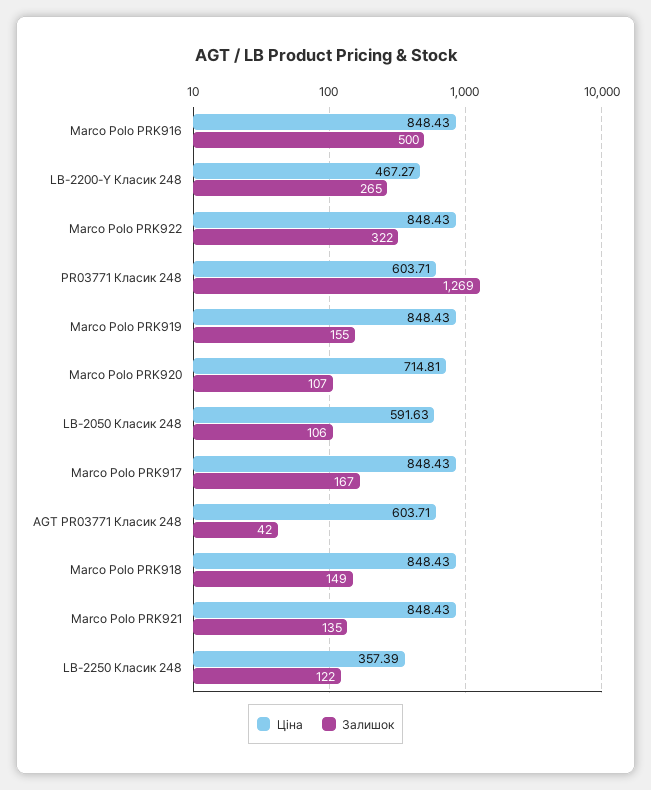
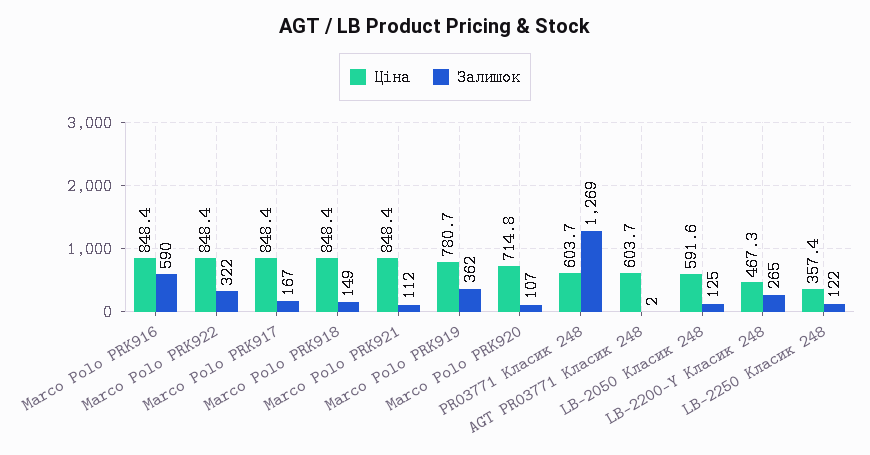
  {
    "Ціна": {
      "Marco Polo PRK916": 848.43,
      "LB-2200-Y Класик 248": 467.27,
      "Marco Polo PRK922": 848.43,
      "PR03771 Класик 248": 603.71,
-     "Marco Polo PRK919": 848.43,
+     "Marco Polo PRK919": 780.7,
      "Marco Polo PRK920": 714.81,
      "LB-2050 Класик 248": 591.63,
      "Marco Polo PRK917": 848.43,
      "AGT PR03771 Класик 248": 603.71,
      "Marco Polo PRK918": 848.43,
      "Marco Polo PRK921": 848.43,
      "LB-2250 Класик 248": 357.39
    },
    "Залишок": {
-     "Marco Polo PRK916": 500,
+     "Marco Polo PRK916": 590,
      "LB-2200-Y Класик 248": 265,
      "Marco Polo PRK922": 322,
      "PR03771 Класик 248": 1269,
-     "Marco Polo PRK919": 155,
+     "Marco Polo PRK919": 362,
      "Marco Polo PRK920": 107,
-     "LB-2050 Класик 248": 106,
+     "LB-2050 Класик 248": 125,
      "Marco Polo PRK917": 167,
-     "AGT PR03771 Класик 248": 42,
+     "AGT PR03771 Класик 248": 2,
      "Marco Polo PRK918": 149,
-     "Marco Polo PRK921": 135,
+     "Marco Polo PRK921": 112,
      "LB-2250 Класик 248": 122
    }
  }

